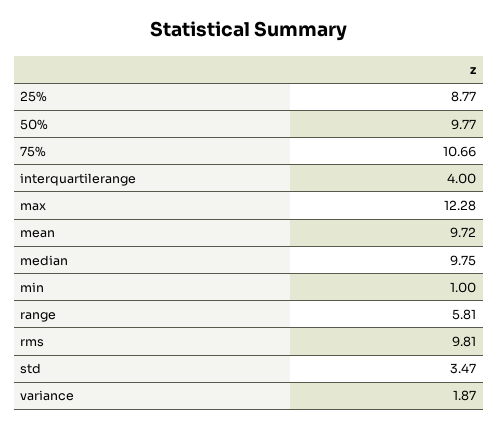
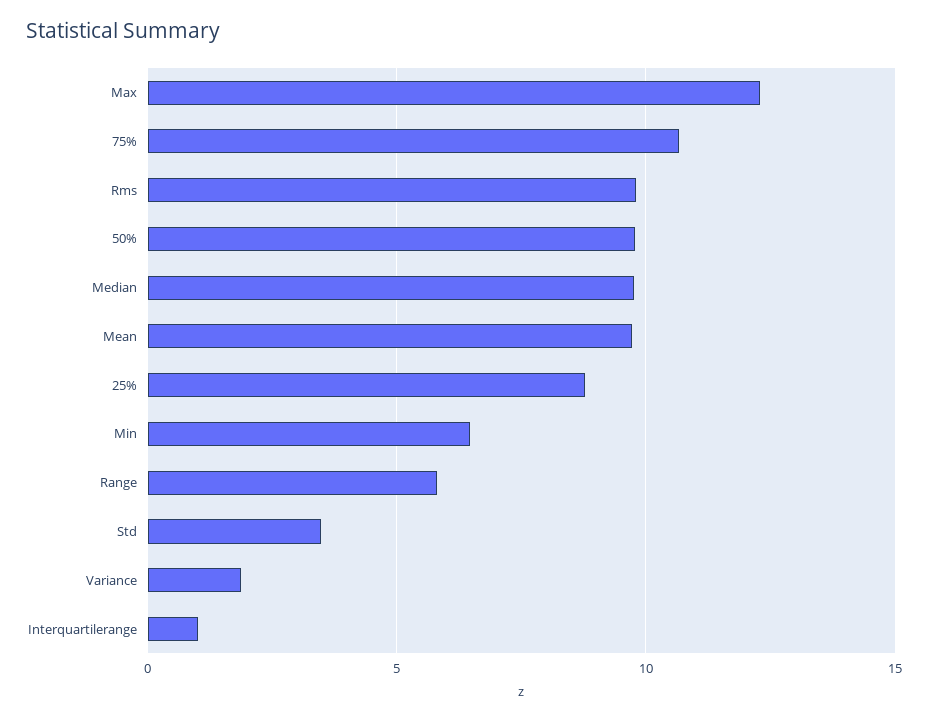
  {
    "25%": 8.77,
    "50%": 9.77,
    "75%": 10.66,
-   "interquartilerange": 4,
+   "interquartilerange": 1,
    "max": 12.28,
    "mean": 9.72,
    "median": 9.75,
-   "min": 1,
+   "min": 6.5,
    "range": 5.81,
    "rms": 9.81,
    "std": 3.47,
    "variance": 1.87
  }

